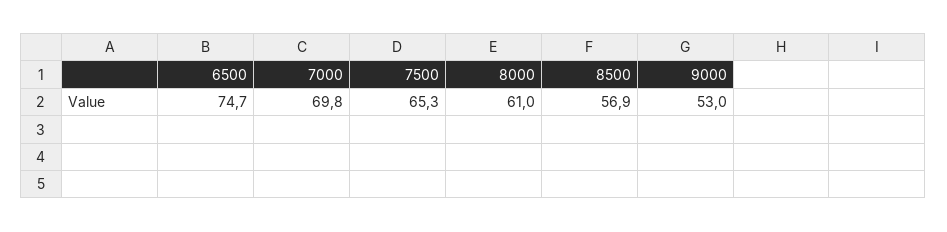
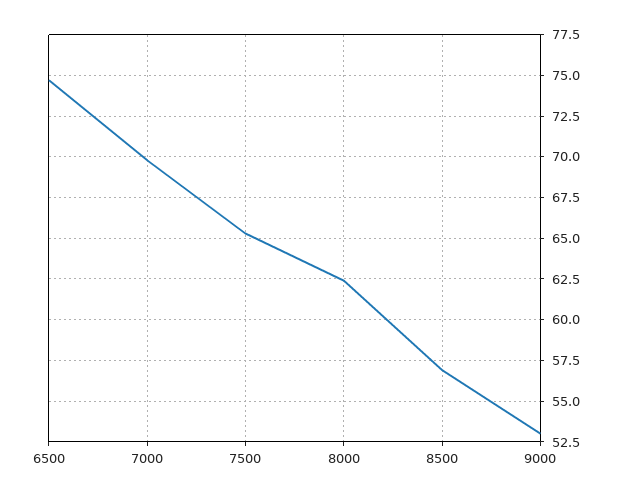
  {
    "6500": 74.7,
    "7000": 69.8,
    "7500": 65.3,
-   "8000": 61,
+   "8000": 62.5,
    "8500": 56.9,
    "9000": 53
  }

